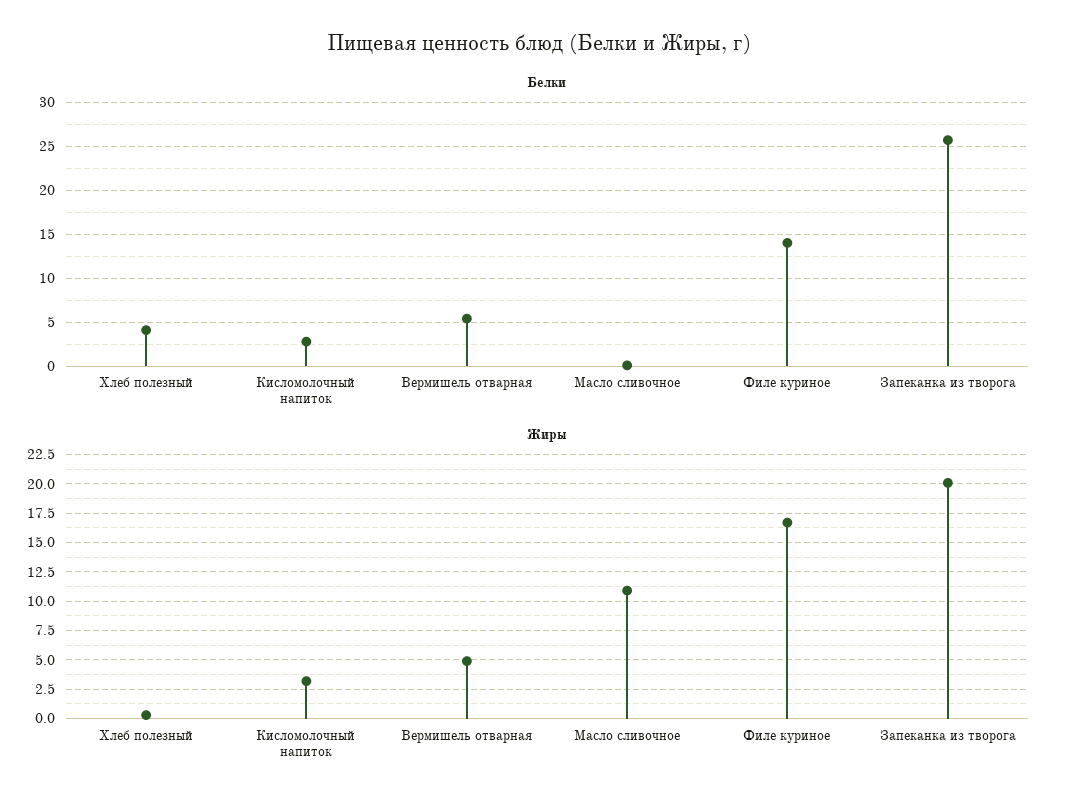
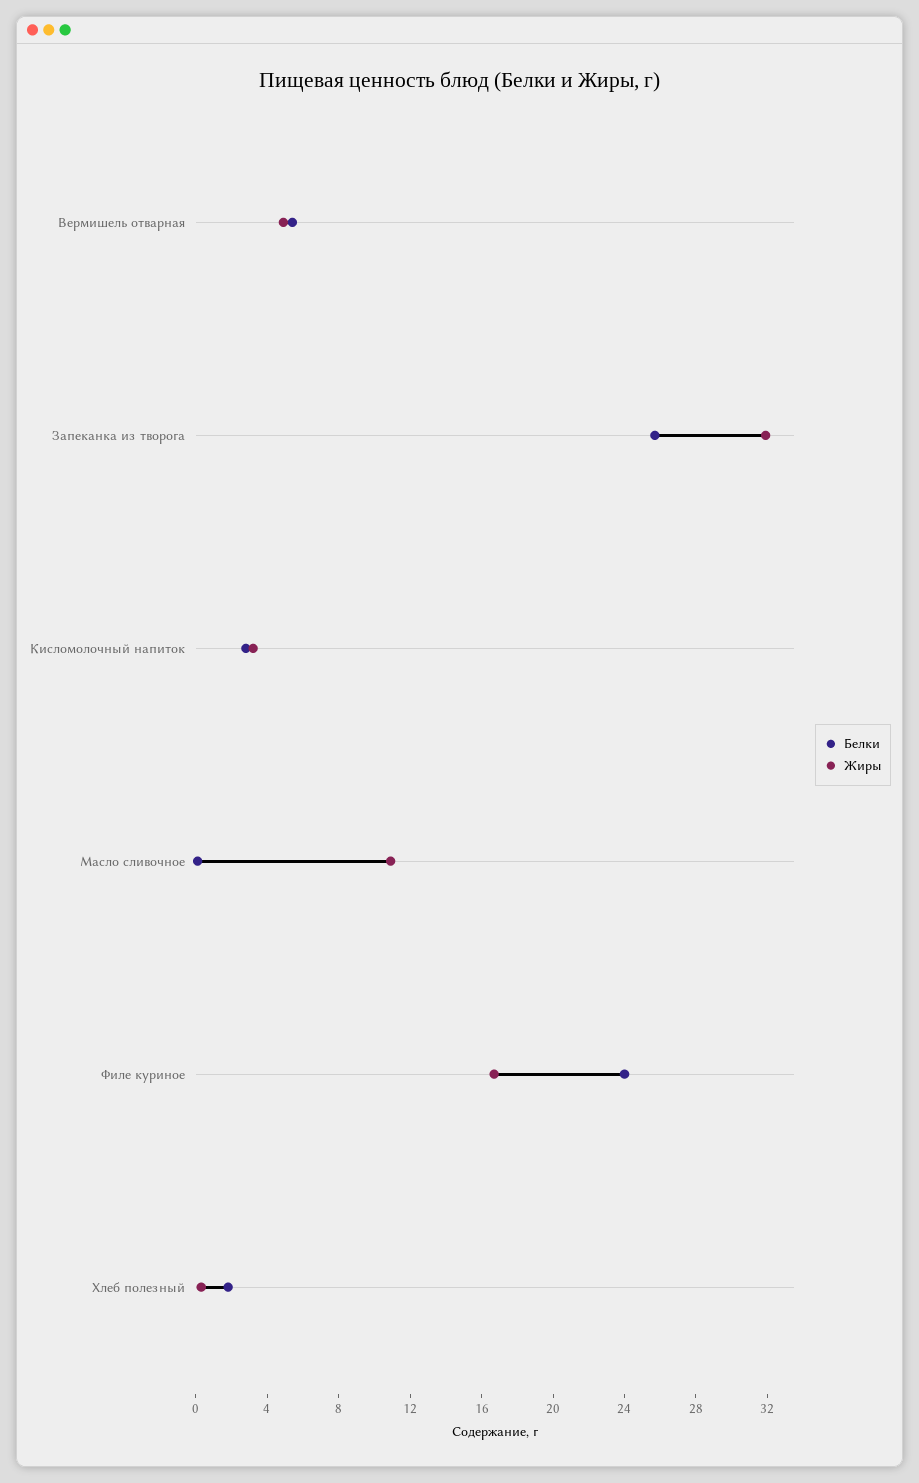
  {
    "Белки": {
-     "Хлеб полезный": 4,
+     "Хлеб полезный": 2,
      "Кисломолочный напиток": 3,
      "Вермишель отварная": 5,
      "Масло сливочное": 0,
-     "Филе куриное": 14,
+     "Филе куриное": 24,
      "Запеканка из творога": 26
    },
    "Жиры": {
      "Хлеб полезный": 0,
      "Кисломолочный напиток": 3,
      "Вермишель отварная": 5,
      "Масло сливочное": 11,
      "Филе куриное": 17,
-     "Запеканка из творога": 20
+     "Запеканка из творога": 32
    }
  }

